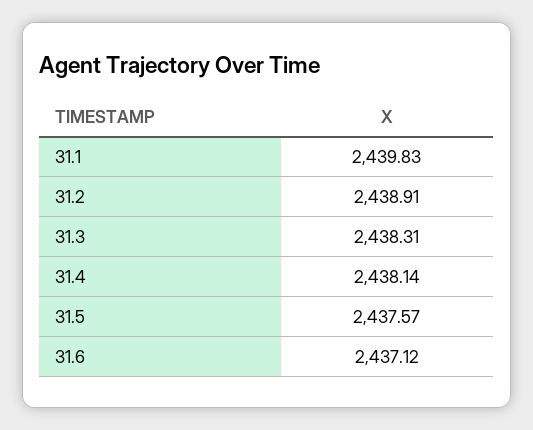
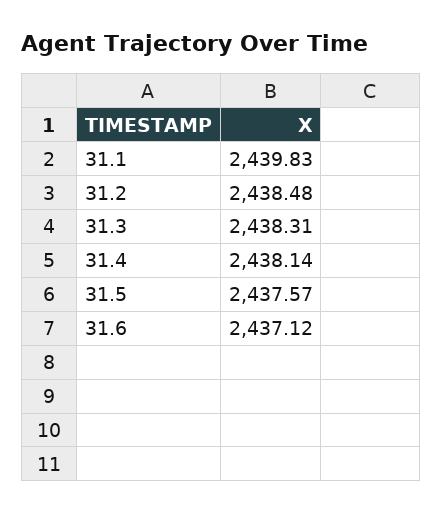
  {
    "31.1": 2439.83,
-   "31.2": 2438.91,
+   "31.2": 2438.48,
    "31.3": 2438.31,
    "31.4": 2438.14,
    "31.5": 2437.57,
    "31.6": 2437.12
  }

